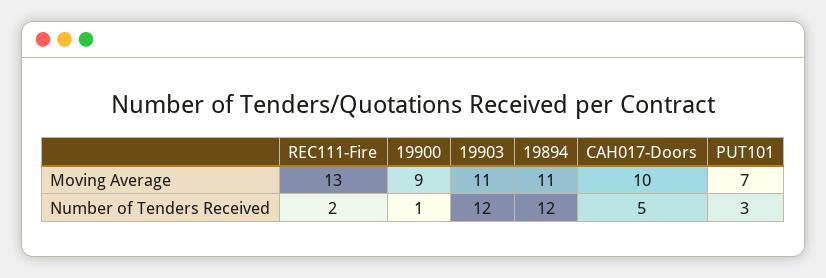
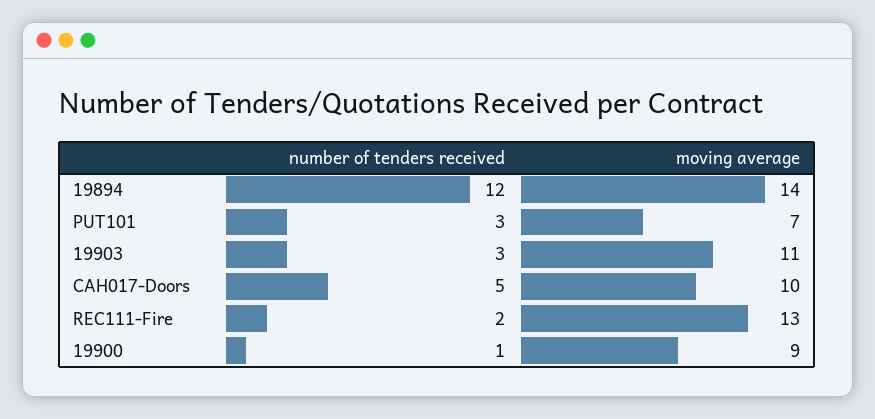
  {
    "REC111-Fire": {
      "Moving Average": 13,
      "Number of Tenders Received": 2
    },
    "19900": {
      "Moving Average": 9,
      "Number of Tenders Received": 1
    },
    "19903": {
      "Moving Average": 11,
-     "Number of Tenders Received": 12
+     "Number of Tenders Received": 3
    },
    "19894": {
-     "Moving Average": 11,
+     "Moving Average": 14,
      "Number of Tenders Received": 12
    },
    "CAH017-Doors": {
      "Moving Average": 10,
      "Number of Tenders Received": 5
    },
    "PUT101": {
      "Moving Average": 7,
      "Number of Tenders Received": 3
    }
  }

